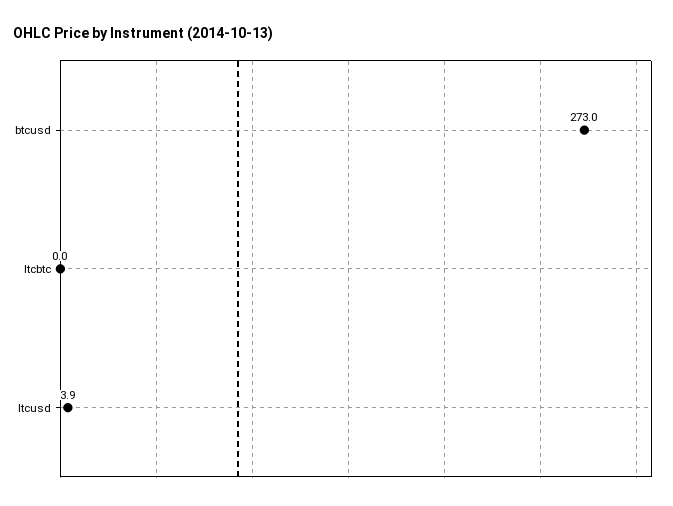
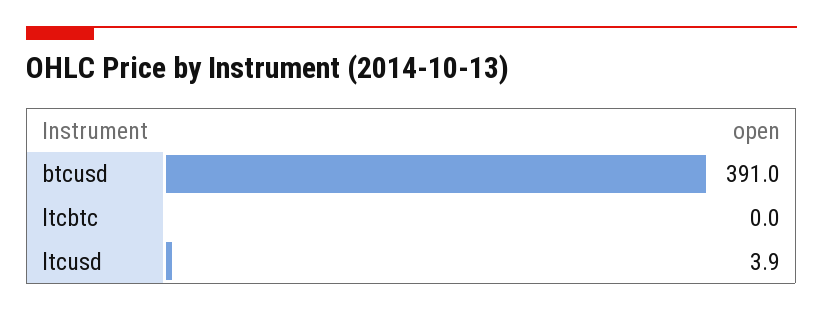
  {
-   "btcusd": 273,
+   "btcusd": 391,
    "ltcbtc": 0,
    "ltcusd": 3.9
  }

